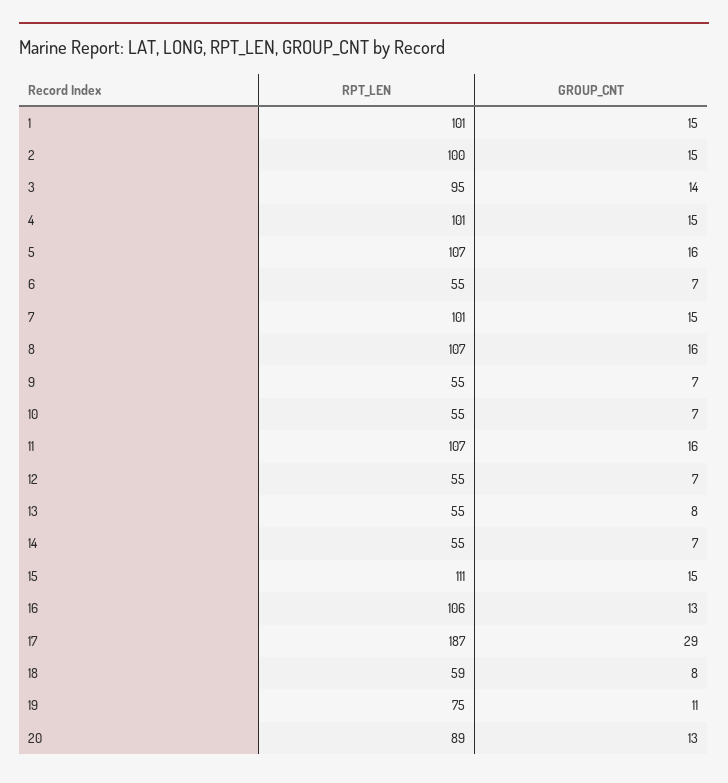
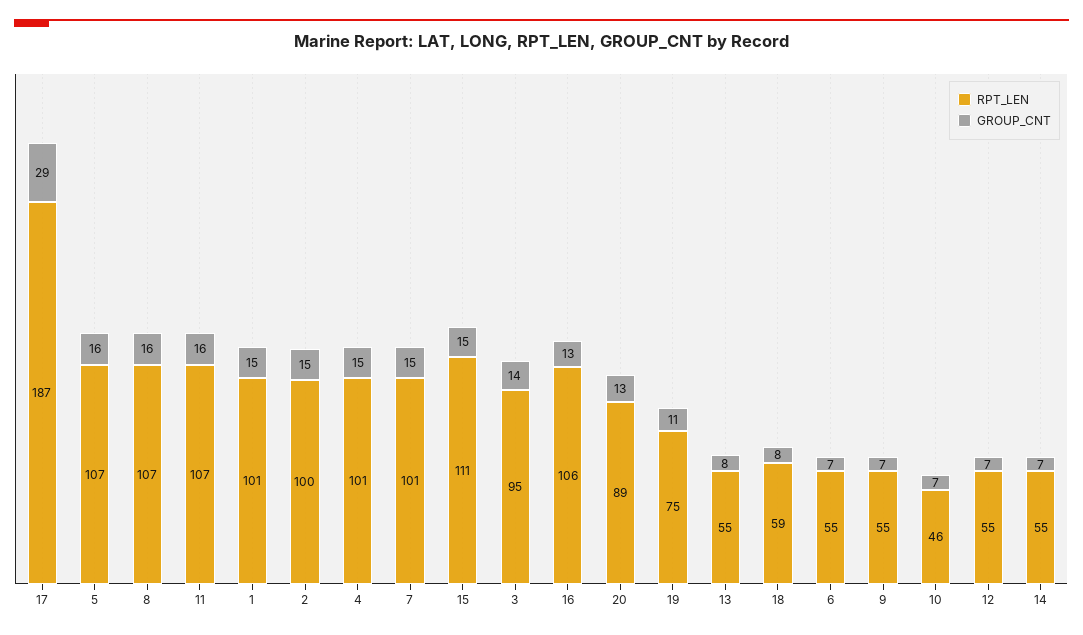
  {
    "RPT_LEN": {
      "1": 101,
      "2": 100,
      "3": 95,
      "4": 101,
      "5": 107,
      "6": 55,
      "7": 101,
      "8": 107,
      "9": 55,
-     "10": 55,
+     "10": 46,
      "11": 107,
      "12": 55,
      "13": 55,
      "14": 55,
      "15": 111,
      "16": 106,
      "17": 187,
      "18": 59,
      "19": 75,
      "20": 89
    },
    "GROUP_CNT": {
      "1": 15,
      "2": 15,
      "3": 14,
      "4": 15,
      "5": 16,
      "6": 7,
      "7": 15,
      "8": 16,
      "9": 7,
      "10": 7,
      "11": 16,
      "12": 7,
      "13": 8,
      "14": 7,
      "15": 15,
      "16": 13,
      "17": 29,
      "18": 8,
      "19": 11,
      "20": 13
    }
  }

